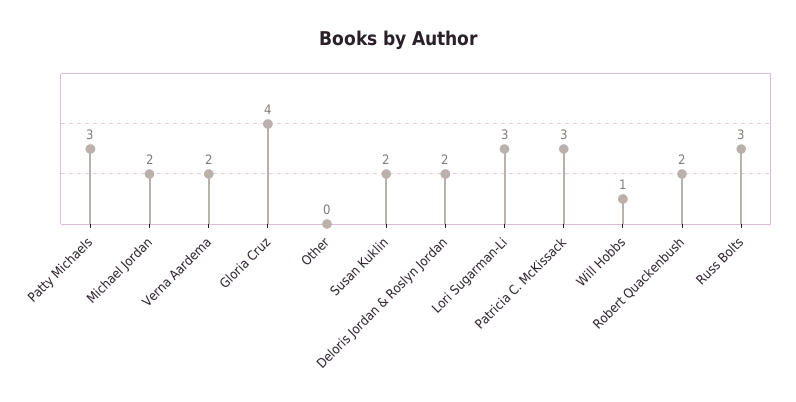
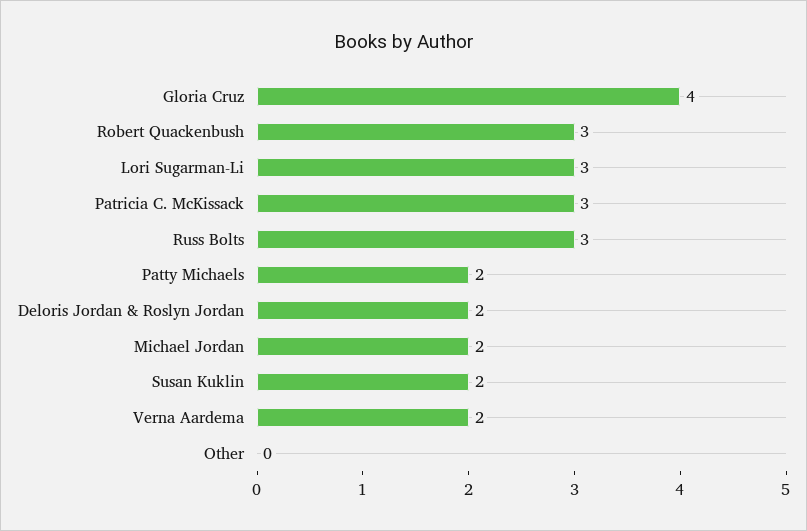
  {
-   "Patty Michaels": 3,
+   "Patty Michaels": 2,
    "Michael Jordan": 2,
    "Verna Aardema": 2,
    "Gloria Cruz": 4,
    "Other": 0,
    "Susan Kuklin": 2,
    "Deloris Jordan & Roslyn Jordan": 2,
    "Lori Sugarman-Li": 3,
    "Patricia C. McKissack": 3,
-   "Will Hobbs": 1,
-   "Robert Quackenbush": 2,
+   "Robert Quackenbush": 3,
    "Russ Bolts": 3
  }

